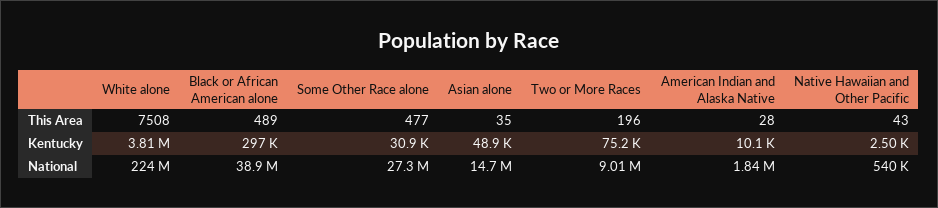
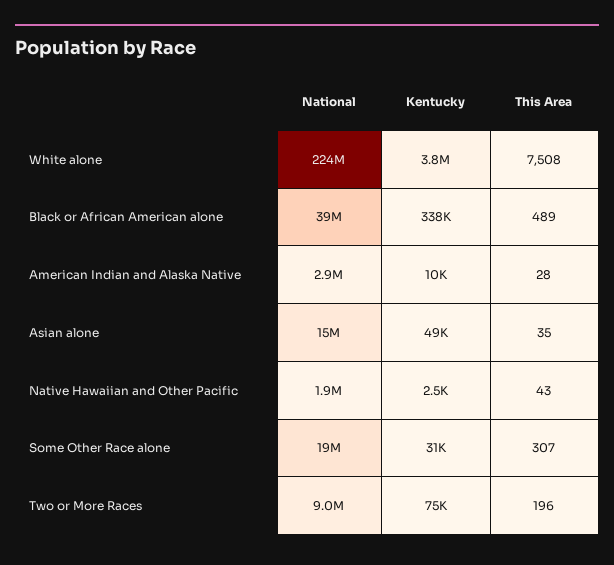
  {
    "White alone": {
      "This Area": 7508,
      "Kentucky": 3810000,
      "National": 224000000
    },
    "Black or African American alone": {
      "This Area": 489,
-     "Kentucky": 297000,
+     "Kentucky": 338000,
      "National": 38900000
    },
    "Some Other Race alone": {
-     "This Area": 477,
+     "This Area": 307,
      "Kentucky": 30900,
-     "National": 27300000
+     "National": 19000000
    },
    "Asian alone": {
      "This Area": 35,
      "Kentucky": 48900,
      "National": 14700000
    },
    "Two or More Races": {
      "This Area": 196,
      "Kentucky": 75200,
      "National": 9010000
    },
    "American Indian and Alaska Native": {
      "This Area": 28,
      "Kentucky": 10100,
-     "National": 1840000
+     "National": 2900000
    },
    "Native Hawaiian and Other Pacific": {
      "This Area": 43,
      "Kentucky": 2500,
-     "National": 540000
+     "National": 1900000
    }
  }

